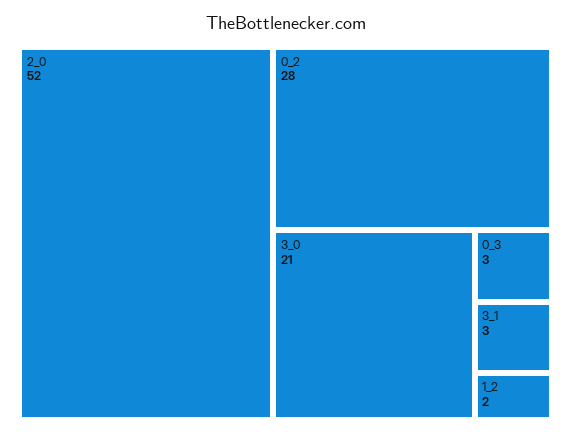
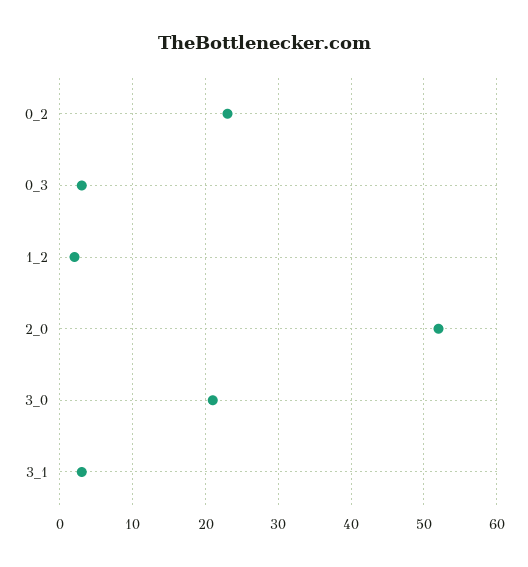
  {
    "2_0": 52,
-   "0_2": 28,
+   "0_2": 23,
    "3_0": 21,
    "0_3": 3,
    "3_1": 3,
    "1_2": 2
  }

